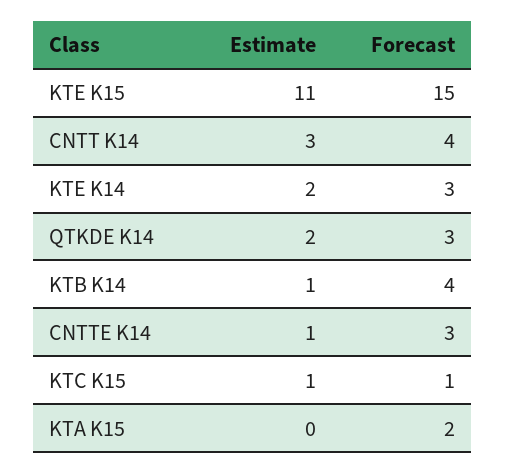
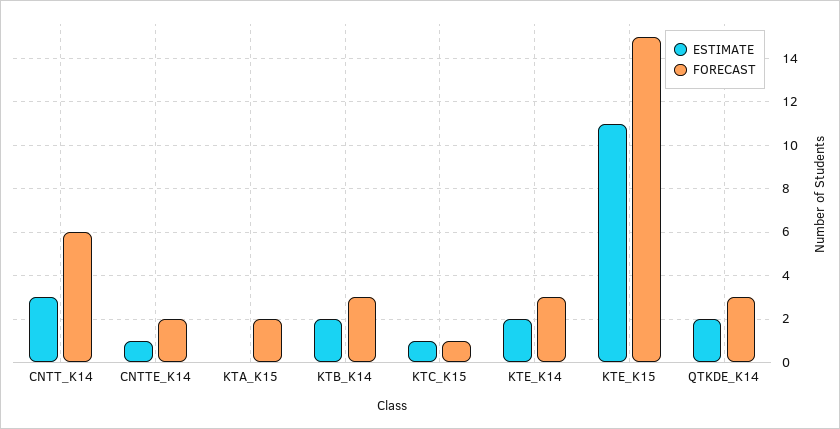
  {
    "Estimate": {
      "KTE K15": 11,
      "CNTT K14": 3,
      "KTE K14": 2,
      "QTKDE K14": 2,
-     "KTB K14": 1,
+     "KTB K14": 2,
      "CNTTE K14": 1,
      "KTC K15": 1,
      "KTA K15": 0
    },
    "Forecast": {
      "KTE K15": 15,
-     "CNTT K14": 4,
+     "CNTT K14": 6,
      "KTE K14": 3,
      "QTKDE K14": 3,
-     "KTB K14": 4,
+     "KTB K14": 3,
-     "CNTTE K14": 3,
+     "CNTTE K14": 2,
      "KTC K15": 1,
      "KTA K15": 2
    }
  }

